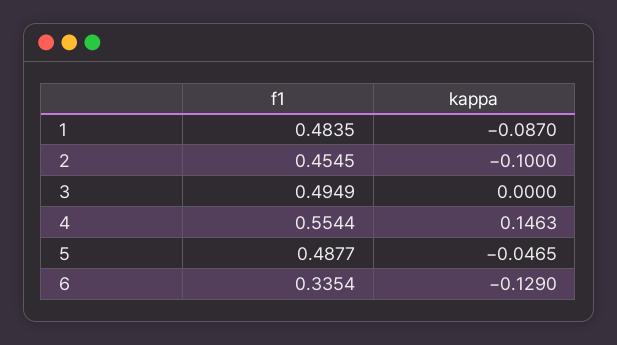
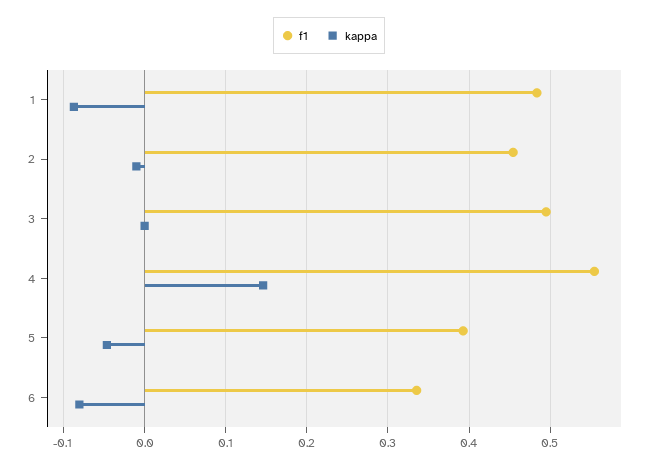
  {
    "f1": {
      "1": 0.4835,
      "2": 0.4545,
      "3": 0.4949,
      "4": 0.5544,
-     "5": 0.4877,
+     "5": 0.39,
      "6": 0.3354
    },
    "kappa": {
      "1": -0.087,
-     "2": -0.1,
+     "2": -0.01,
      "3": 0,
      "4": 0.1463,
      "5": -0.0465,
-     "6": -0.129
+     "6": -0.08
    }
  }

